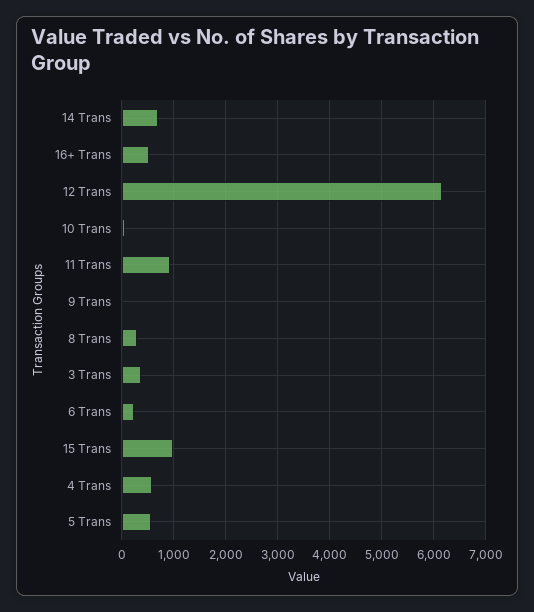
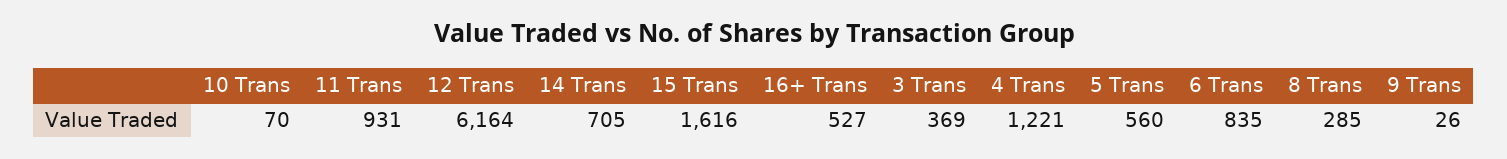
  {
    "14 Trans": 705,
    "16+ Trans": 527,
    "12 Trans": 6164,
    "10 Trans": 70,
    "11 Trans": 931,
    "9 Trans": 26,
    "8 Trans": 285,
    "3 Trans": 369,
-   "6 Trans": 200,
+   "6 Trans": 835,
-   "15 Trans": 1000,
+   "15 Trans": 1616,
-   "4 Trans": 600,
+   "4 Trans": 1221,
    "5 Trans": 560
  }

